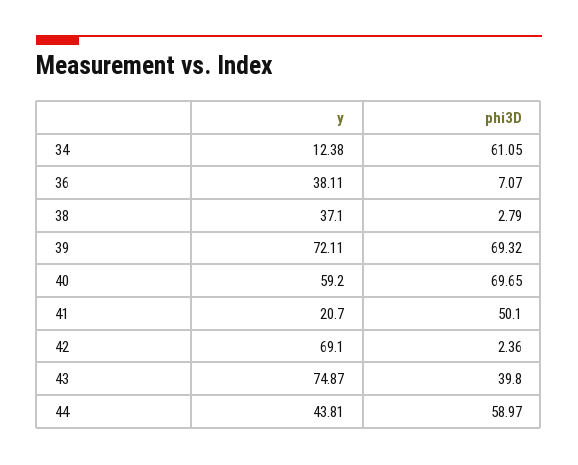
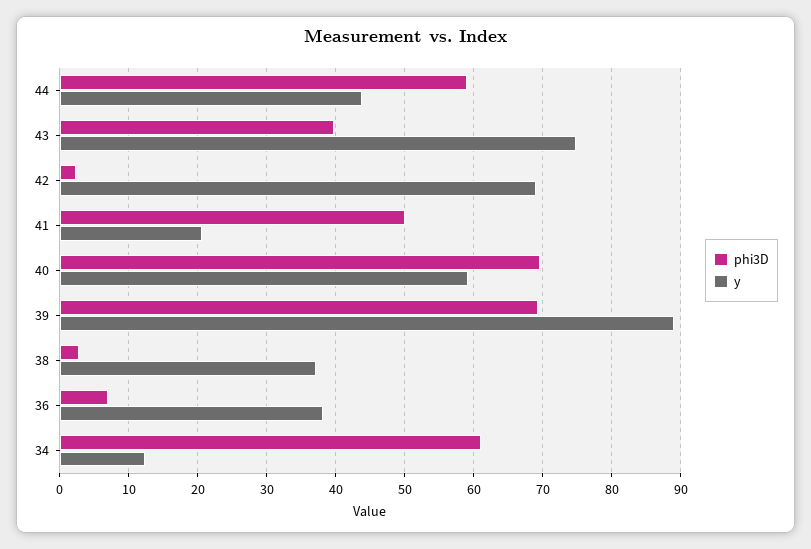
  {
    "y": {
      "34": 12.38,
      "36": 38.11,
      "38": 37.1,
-     "39": 72.11,
+     "39": 89,
      "40": 59.2,
      "41": 20.7,
      "42": 69.1,
      "43": 74.87,
      "44": 43.81
    },
    "phi3D": {
      "34": 61.05,
      "36": 7.07,
      "38": 2.79,
      "39": 69.32,
      "40": 69.65,
      "41": 50.1,
      "42": 2.36,
      "43": 39.8,
      "44": 58.97
    }
  }

